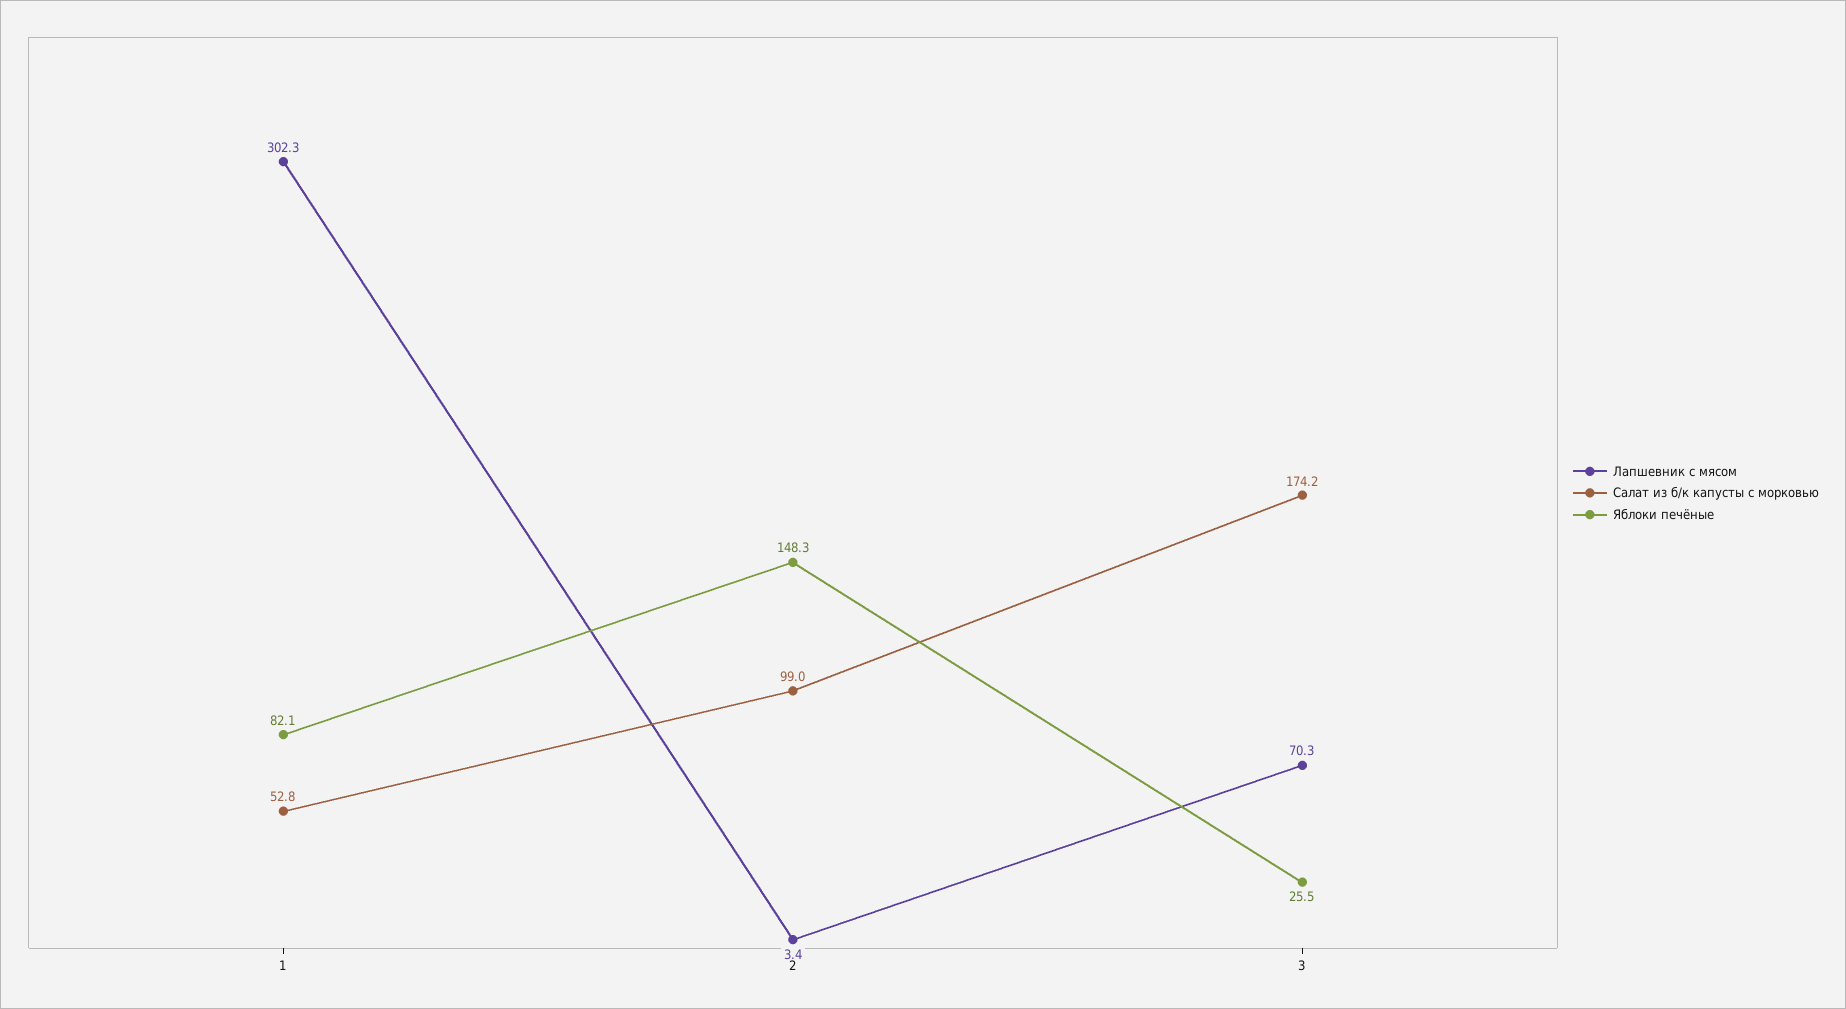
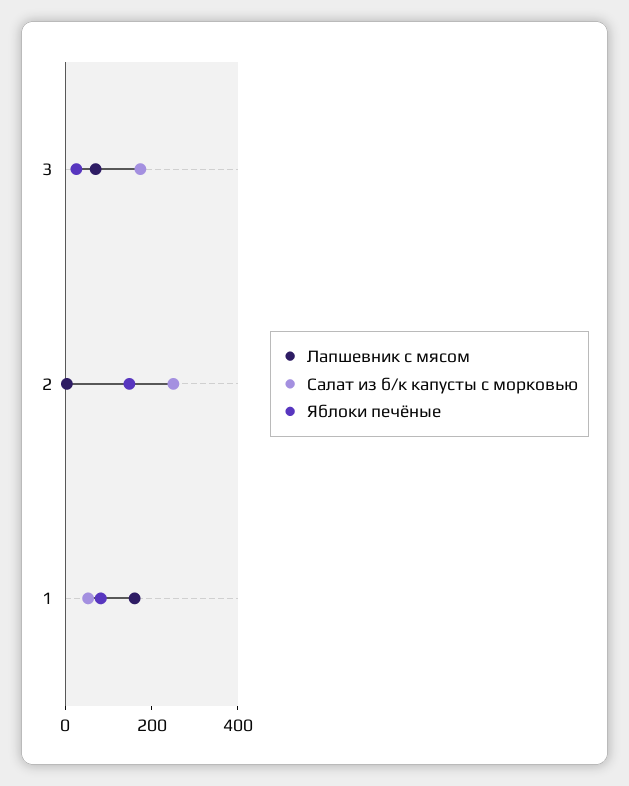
  {
    "Лапшевник с мясом": {
-     "1": 302.3,
+     "1": 150,
      "2": 3.4,
      "3": 70.3
    },
    "Салат из б/к капусты с морковью": {
      "1": 52.8,
-     "2": 99,
+     "2": 250,
      "3": 174.2
    },
    "Яблоки печёные": {
      "1": 82.1,
      "2": 148.3,
      "3": 25.5
    }
  }

